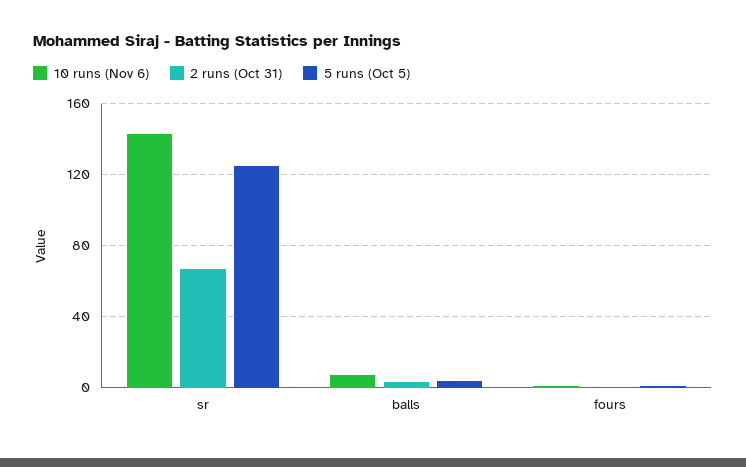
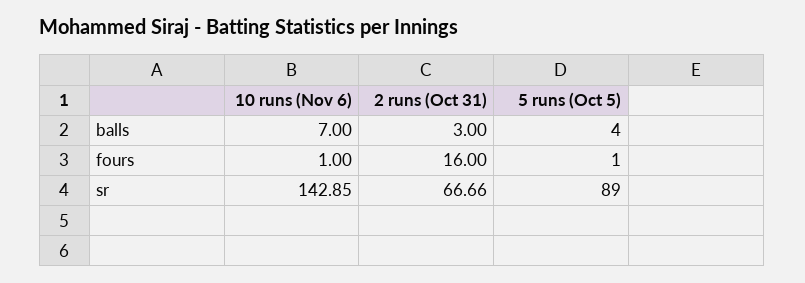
  {
    "10 runs (Nov 6)": {
      "sr": 142.85,
      "balls": 7,
      "fours": 1
    },
    "2 runs (Oct 31)": {
      "sr": 66.66,
      "balls": 3,
-     "fours": 0
+     "fours": 16
    },
    "5 runs (Oct 5)": {
-     "sr": 125,
+     "sr": 89,
      "balls": 4,
      "fours": 1
    }
  }

